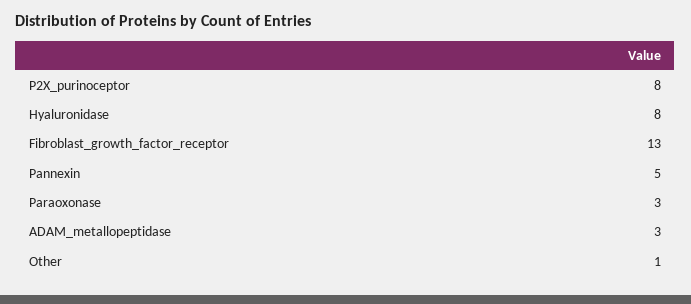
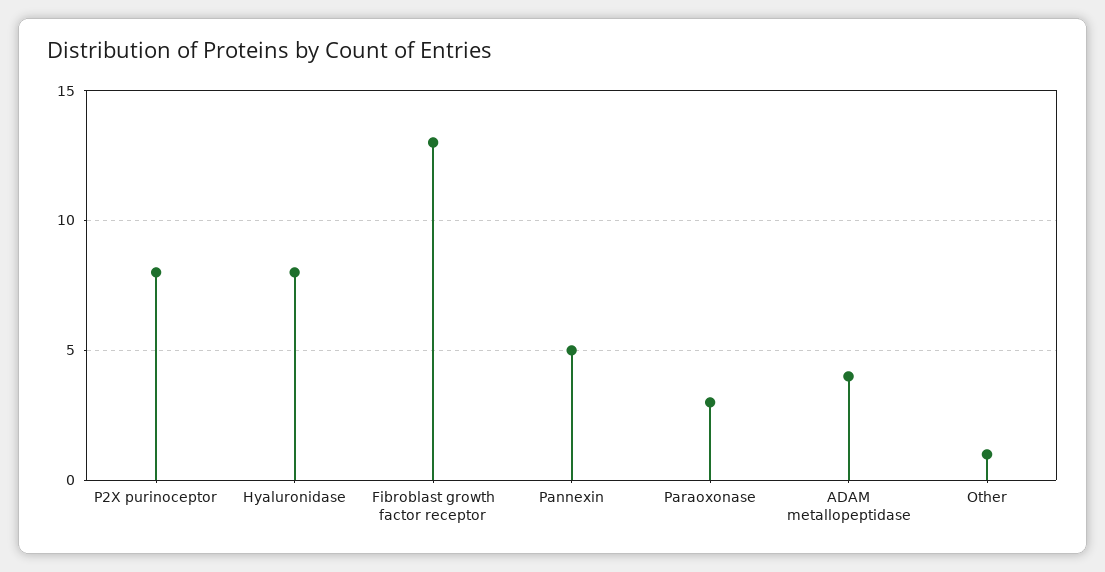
  {
    "P2X_purinoceptor": 8,
    "Hyaluronidase": 8,
    "Fibroblast_growth_factor_receptor": 13,
    "Pannexin": 5,
    "Paraoxonase": 3,
-   "ADAM_metallopeptidase": 3,
+   "ADAM_metallopeptidase": 4,
    "Other": 1
  }

